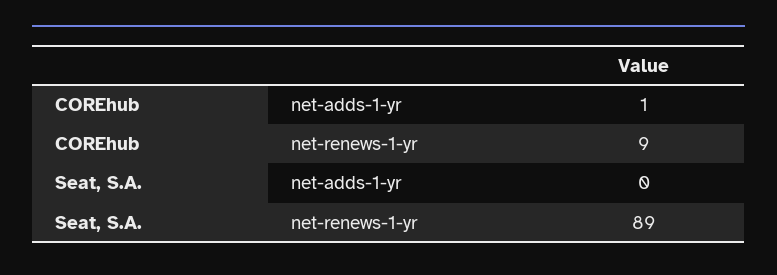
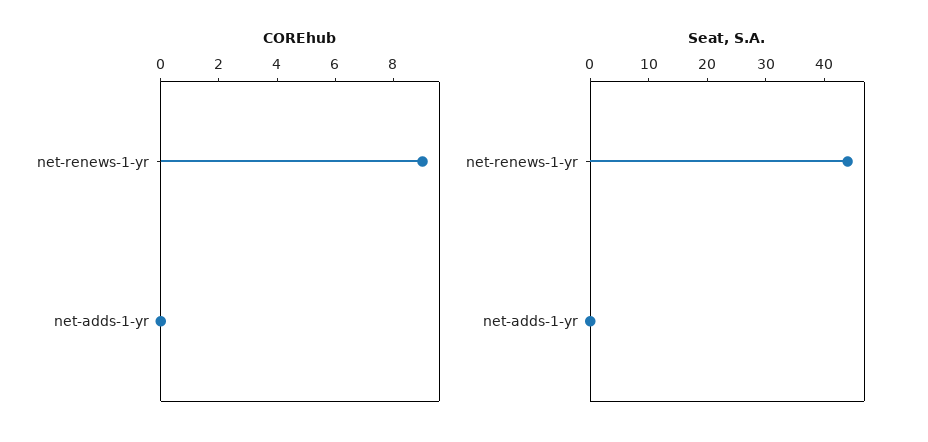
  {
    "COREhub": {
-     "net-adds-1-yr": 1,
+     "net-adds-1-yr": 0,
      "net-renews-1-yr": 9
    },
    "Seat, S.A.": {
      "net-adds-1-yr": 0,
-     "net-renews-1-yr": 89
+     "net-renews-1-yr": 45
    }
  }

